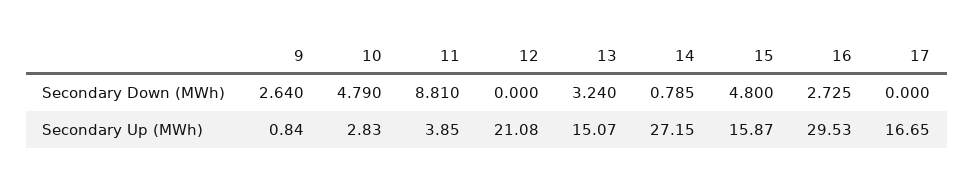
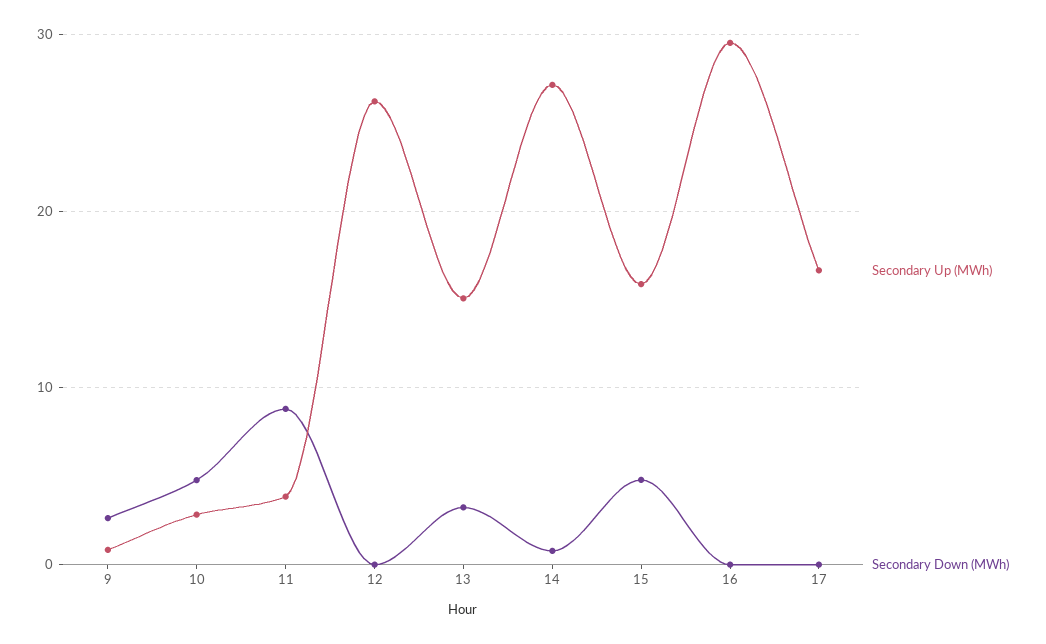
  {
    "Secondary Down (MWh)": {
      "9": 2.64,
      "10": 4.79,
      "11": 8.81,
      "12": 0,
      "13": 3.24,
      "14": 0.785,
      "15": 4.8,
-     "16": 2.725,
+     "16": 0,
      "17": 0
    },
    "Secondary Up (MWh)": {
      "9": 0.84,
      "10": 2.83,
      "11": 3.85,
-     "12": 21.08,
+     "12": 26,
      "13": 15.07,
      "14": 27.15,
      "15": 15.87,
      "16": 29.53,
      "17": 16.65
    }
  }

